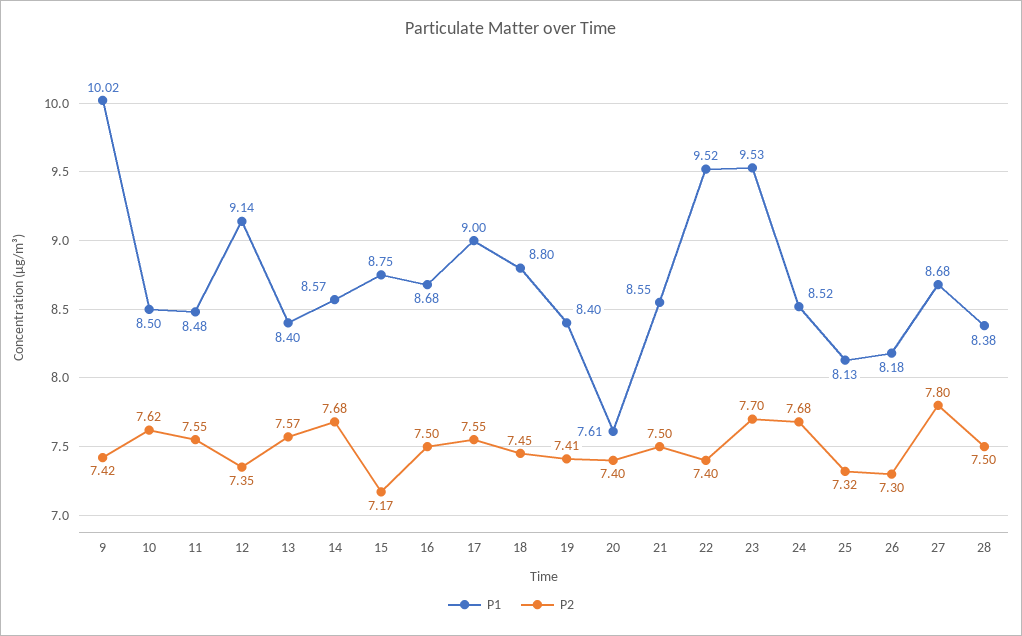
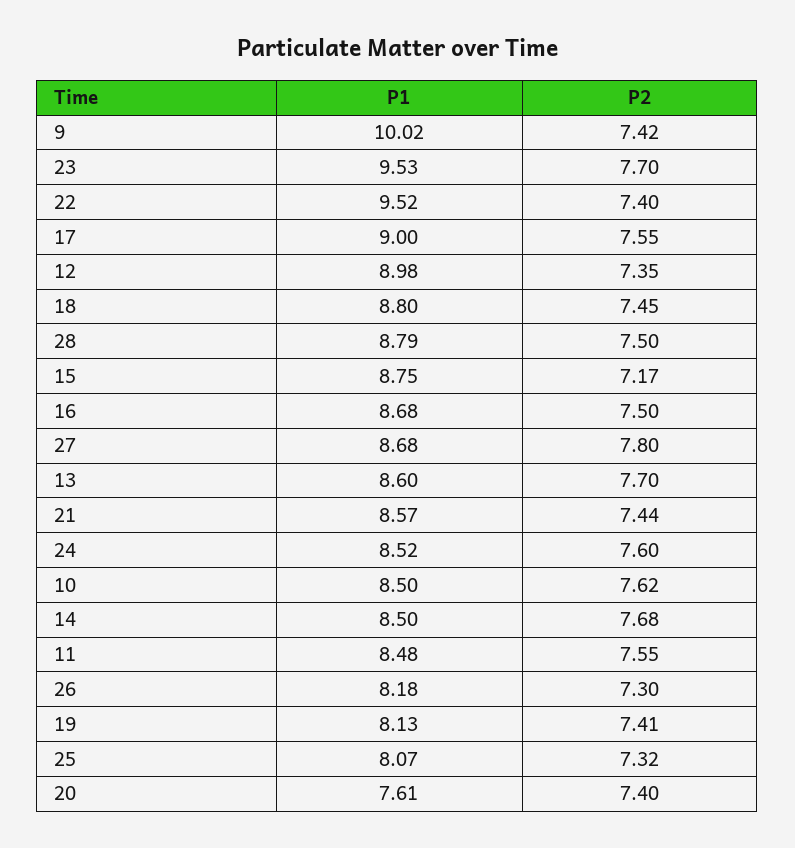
  {
    "P1": {
      "9": 10.02,
      "10": 8.5,
      "11": 8.48,
-     "12": 9.14,
+     "12": 8.98,
-     "13": 8.4,
+     "13": 8.6,
-     "14": 8.57,
+     "14": 8.5,
      "15": 8.75,
      "16": 8.68,
      "17": 9,
      "18": 8.8,
-     "19": 8.4,
+     "19": 8.13,
      "20": 7.61,
-     "21": 8.55,
+     "21": 8.57,
      "22": 9.52,
      "23": 9.53,
      "24": 8.52,
-     "25": 8.13,
+     "25": 8.07,
      "26": 8.18,
      "27": 8.68,
-     "28": 8.38
+     "28": 8.79
    },
    "P2": {
      "9": 7.42,
      "10": 7.62,
      "11": 7.55,
      "12": 7.35,
-     "13": 7.57,
+     "13": 7.7,
      "14": 7.68,
      "15": 7.17,
      "16": 7.5,
      "17": 7.55,
      "18": 7.45,
      "19": 7.41,
      "20": 7.4,
-     "21": 7.5,
+     "21": 7.44,
      "22": 7.4,
      "23": 7.7,
-     "24": 7.68,
+     "24": 7.6,
      "25": 7.32,
      "26": 7.3,
      "27": 7.8,
      "28": 7.5
    }
  }

